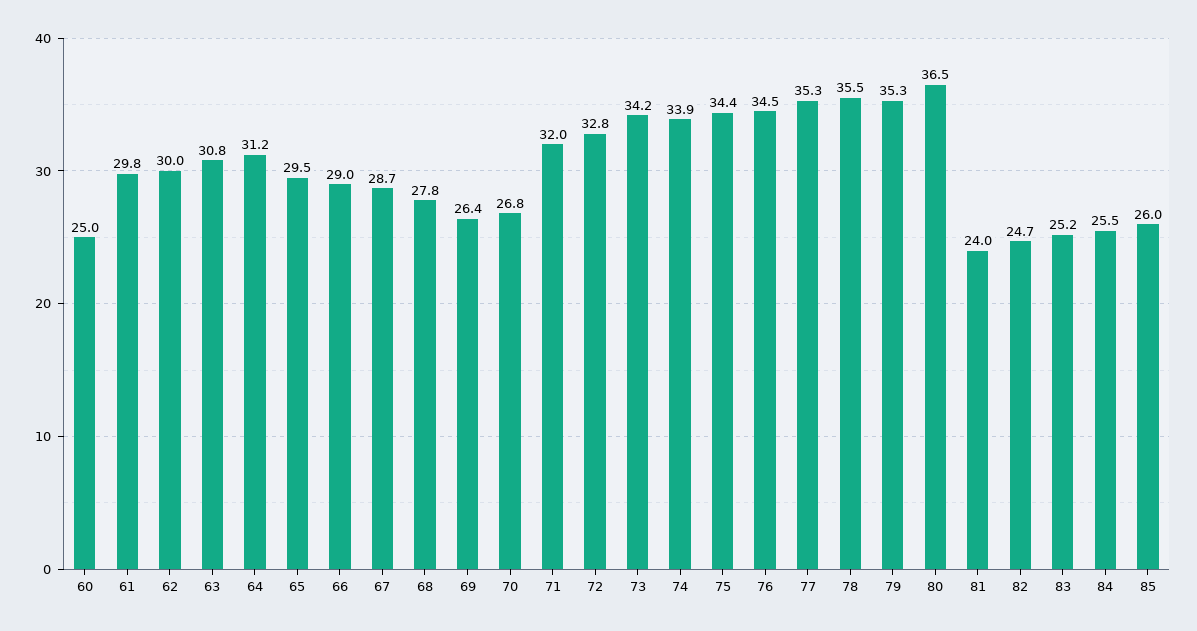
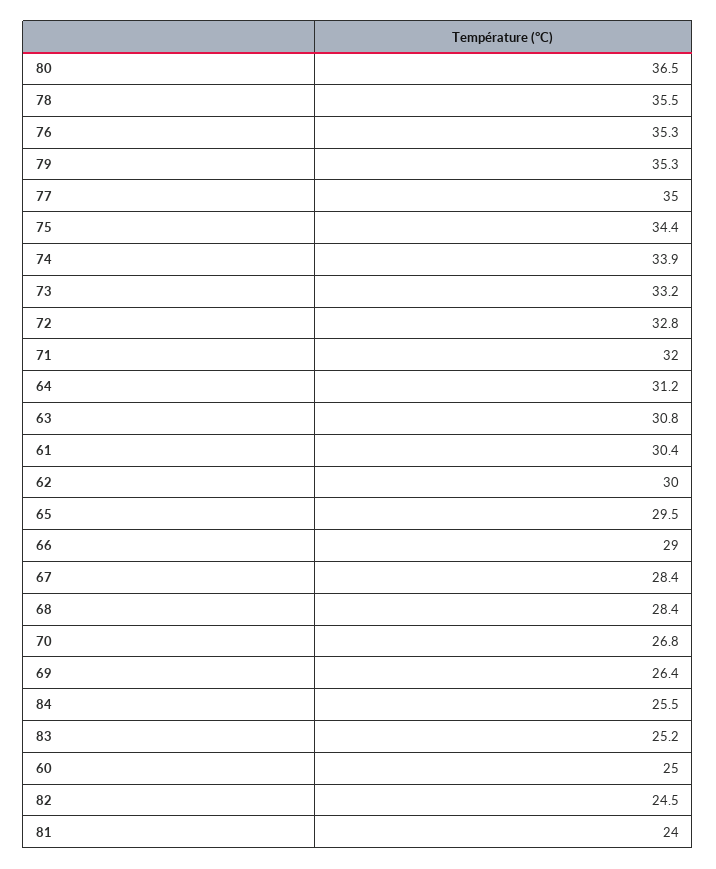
  {
    "60": 25,
-   "61": 29.8,
+   "61": 30.4,
    "62": 30,
    "63": 30.8,
    "64": 31.2,
    "65": 29.5,
    "66": 29,
-   "67": 28.7,
+   "67": 28.4,
-   "68": 27.8,
+   "68": 28.4,
    "69": 26.4,
    "70": 26.8,
    "71": 32,
    "72": 32.8,
-   "73": 34.2,
+   "73": 33.2,
    "74": 33.9,
    "75": 34.4,
-   "76": 34.5,
+   "76": 35.3,
-   "77": 35.3,
+   "77": 35,
    "78": 35.5,
    "79": 35.3,
    "80": 36.5,
    "81": 24,
-   "82": 24.7,
+   "82": 24.5,
    "83": 25.2,
-   "84": 25.5,
+   "84": 25.5
-   "85": 26
  }

